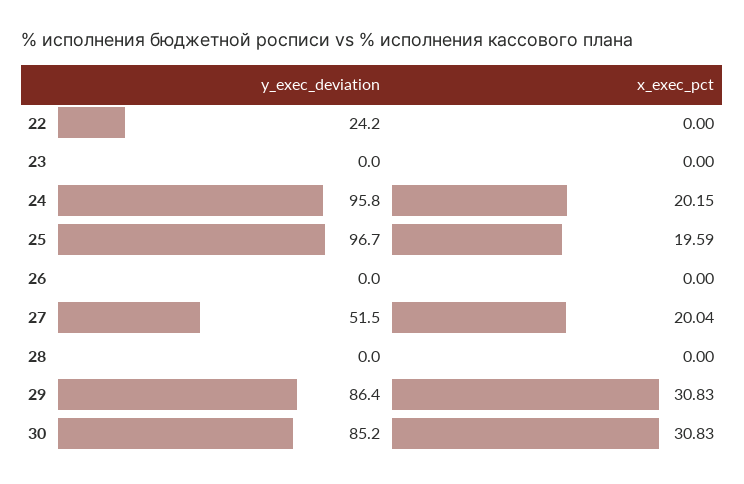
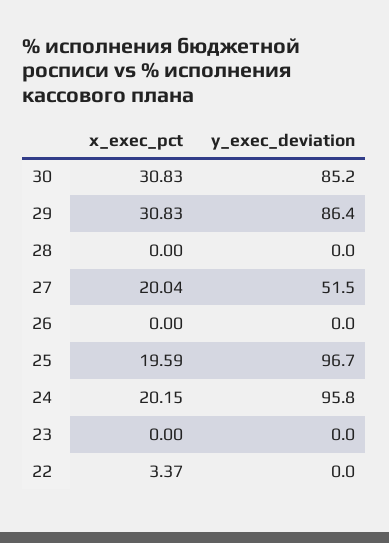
  {
    "y_exec_deviation": {
-     "22": 24.2,
+     "22": 0,
      "23": 0,
      "24": 95.8,
      "25": 96.7,
      "26": 0,
      "27": 51.5,
      "28": 0,
      "29": 86.4,
      "30": 85.2
    },
    "x_exec_pct": {
-     "22": 0,
+     "22": 3.37,
      "23": 0,
      "24": 20.15,
      "25": 19.59,
      "26": 0,
      "27": 20.04,
      "28": 0,
      "29": 30.83,
      "30": 30.83
    }
  }

